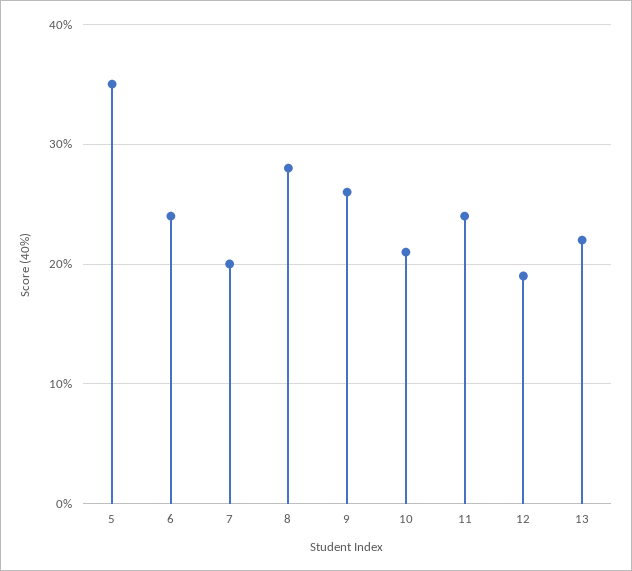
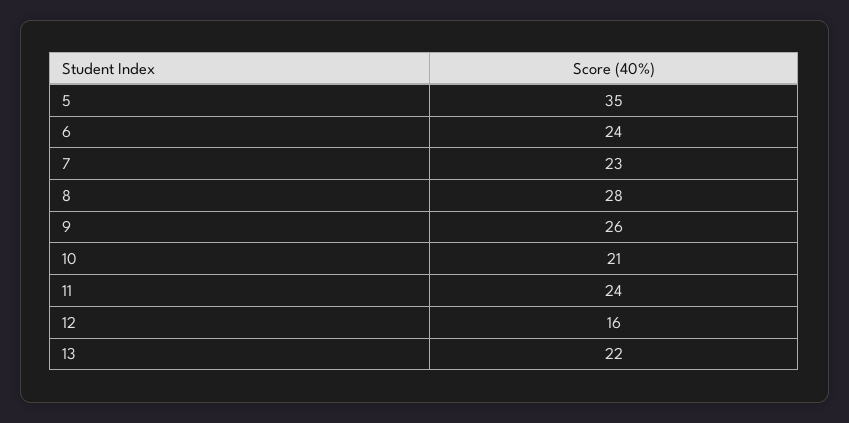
  {
    "5": 35,
    "6": 24,
-   "7": 20,
+   "7": 23,
    "8": 28,
    "9": 26,
    "10": 21,
    "11": 24,
-   "12": 19,
+   "12": 16,
    "13": 22
  }

